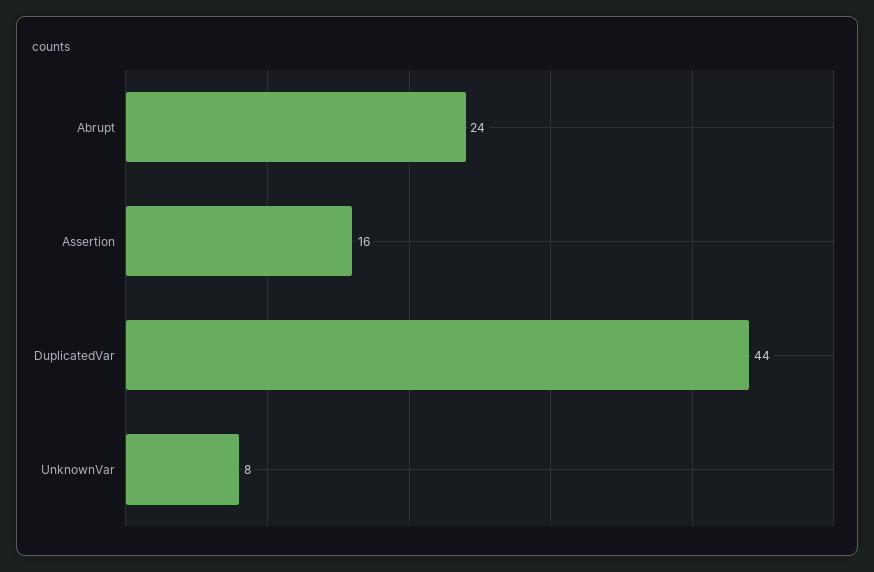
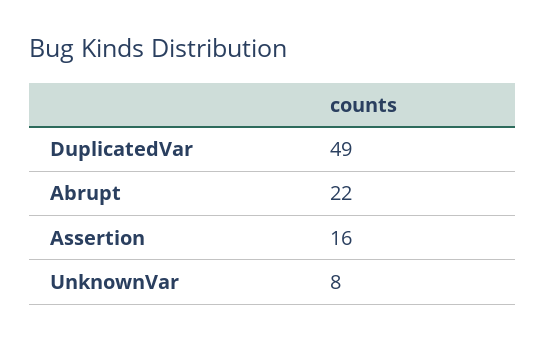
  {
-   "Abrupt": 24,
+   "Abrupt": 22,
    "Assertion": 16,
-   "DuplicatedVar": 44,
+   "DuplicatedVar": 49,
    "UnknownVar": 8
  }

